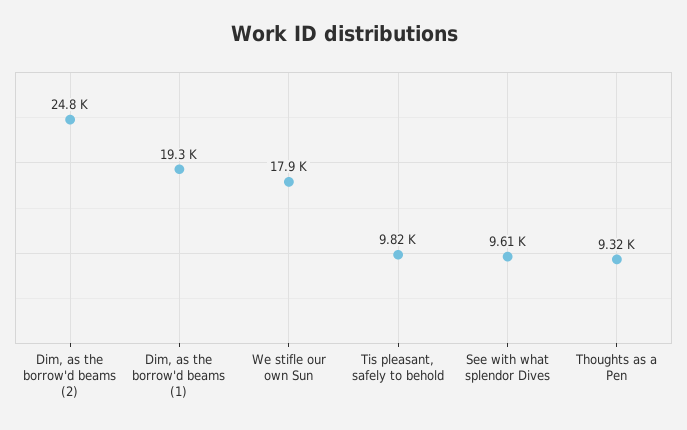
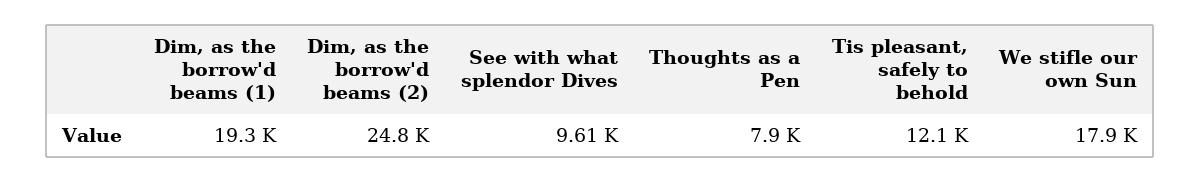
  {
    "Dim, as the borrow'd beams (2)": 24800,
    "Dim, as the borrow'd beams (1)": 19300,
    "We stifle our own Sun": 17900,
-   "Tis pleasant, safely to behold": 9820,
+   "Tis pleasant, safely to behold": 12100,
    "See with what splendor Dives": 9610,
-   "Thoughts as a Pen": 9320
+   "Thoughts as a Pen": 7900
  }

